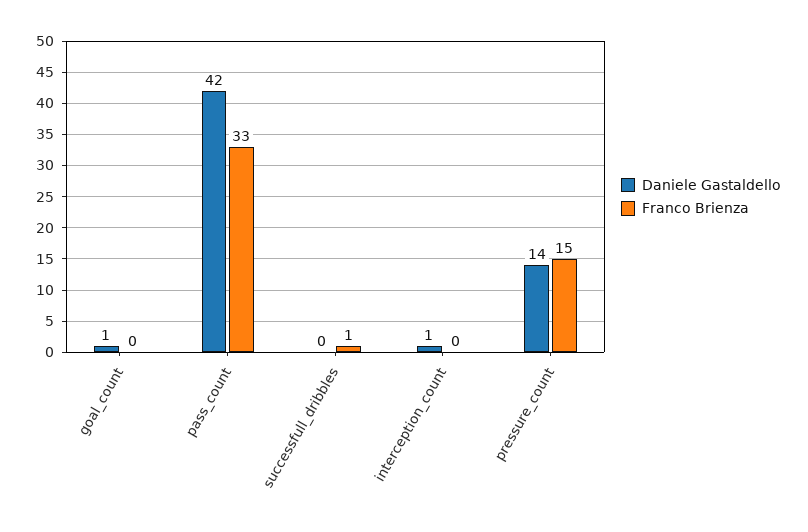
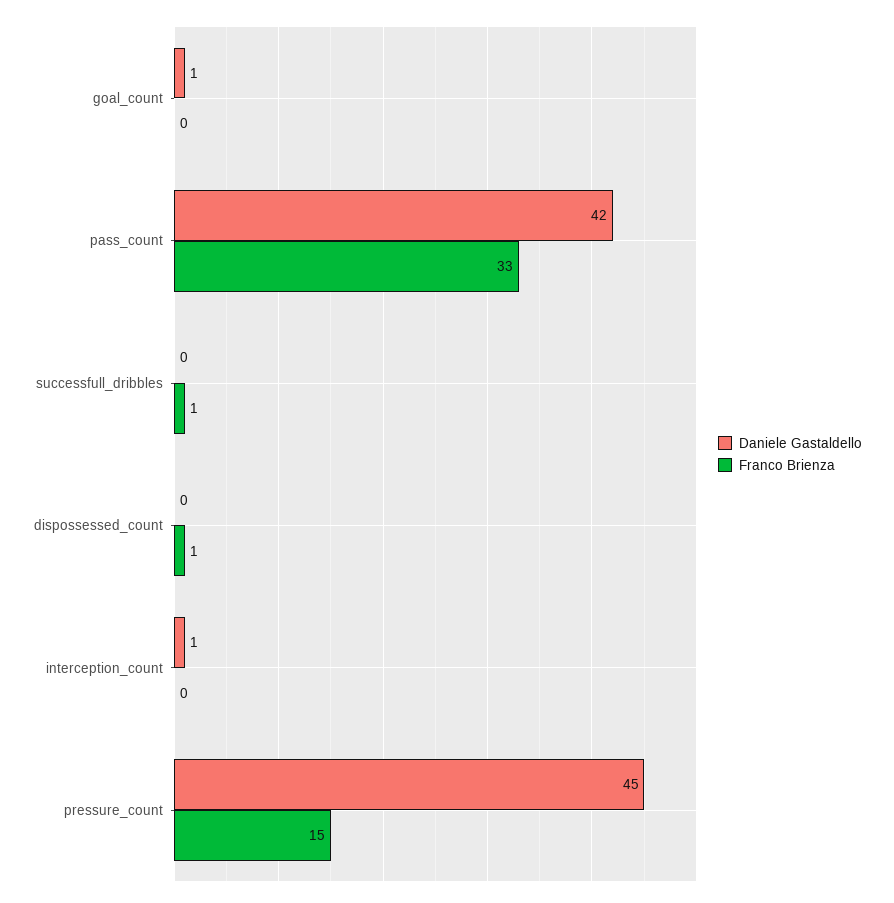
  {
    "Daniele Gastaldello": {
      "goal_count": 1,
      "pass_count": 42,
      "successfull_dribbles": 0,
      "interception_count": 1,
-     "pressure_count": 14
+     "pressure_count": 45,
+     "dispossessed_count": 0
    },
    "Franco Brienza": {
      "goal_count": 0,
      "pass_count": 33,
      "successfull_dribbles": 1,
      "interception_count": 0,
-     "pressure_count": 15
+     "pressure_count": 15,
+     "dispossessed_count": 1
    }
  }

